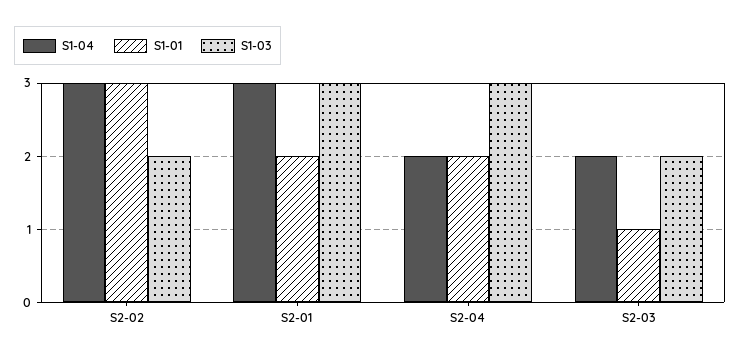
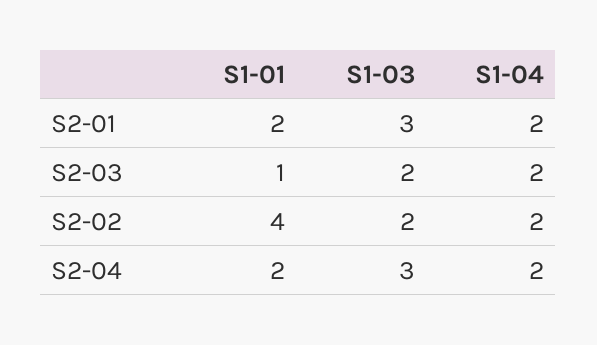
  {
    "S1-04": {
-     "S2-02": 3,
+     "S2-02": 2,
-     "S2-01": 3,
+     "S2-01": 2,
      "S2-04": 2,
      "S2-03": 2
    },
    "S1-01": {
-     "S2-02": 3,
+     "S2-02": 4,
      "S2-01": 2,
      "S2-04": 2,
      "S2-03": 1
    },
    "S1-03": {
      "S2-02": 2,
      "S2-01": 3,
      "S2-04": 3,
      "S2-03": 2
    }
  }

